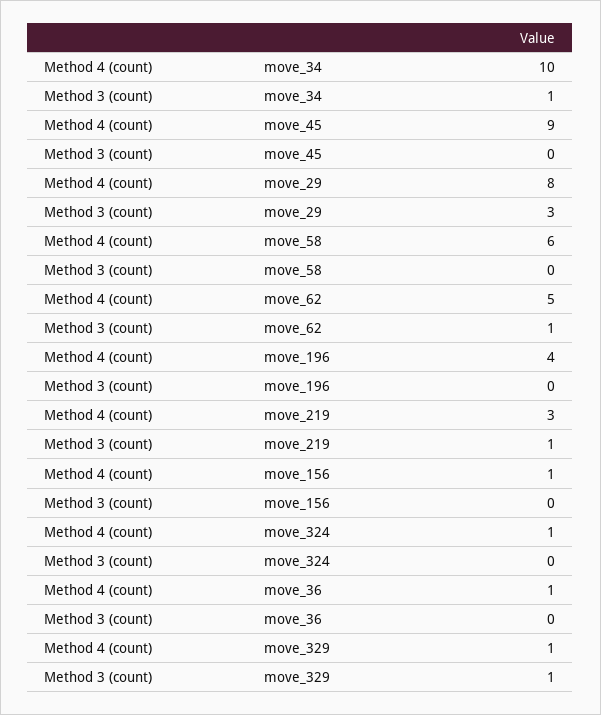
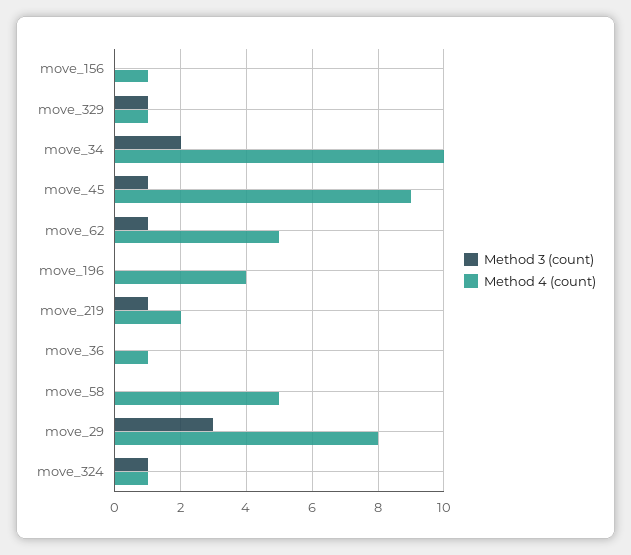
  {
    "Method 4 (count)": {
      "move_34": 10,
      "move_45": 9,
      "move_29": 8,
-     "move_58": 6,
+     "move_58": 5,
      "move_62": 5,
      "move_196": 4,
-     "move_219": 3,
+     "move_219": 2,
      "move_156": 1,
      "move_324": 1,
      "move_36": 1,
      "move_329": 1
    },
    "Method 3 (count)": {
-     "move_34": 1,
+     "move_34": 2,
-     "move_45": 0,
+     "move_45": 1,
      "move_29": 3,
      "move_58": 0,
      "move_62": 1,
      "move_196": 0,
      "move_219": 1,
      "move_156": 0,
-     "move_324": 0,
+     "move_324": 1,
      "move_36": 0,
      "move_329": 1
    }
  }

